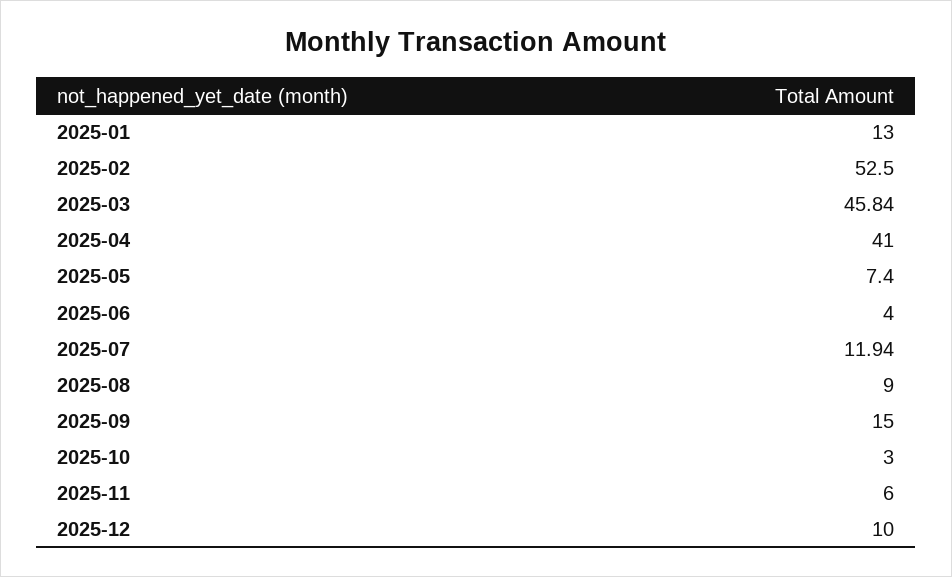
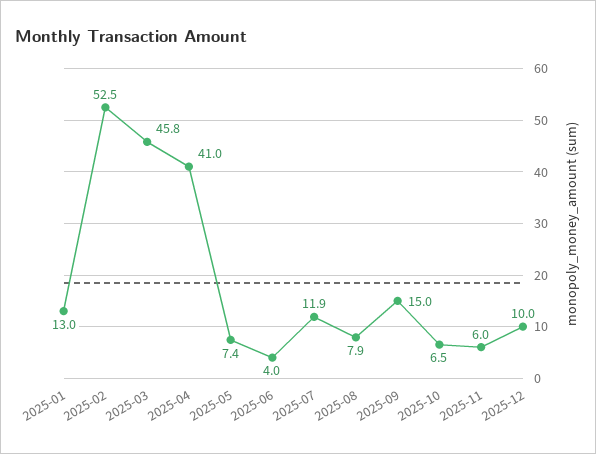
  {
    "2025-01": 13,
    "2025-02": 52.5,
    "2025-03": 45.84,
    "2025-04": 41,
    "2025-05": 7.4,
    "2025-06": 4,
    "2025-07": 11.94,
-   "2025-08": 9,
+   "2025-08": 7.9,
    "2025-09": 15,
-   "2025-10": 3,
+   "2025-10": 6.5,
    "2025-11": 6,
    "2025-12": 10
  }

